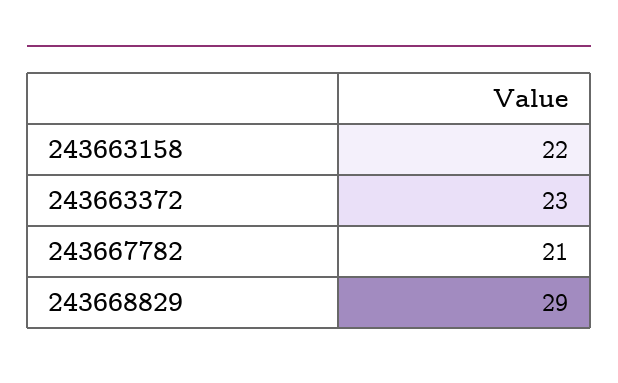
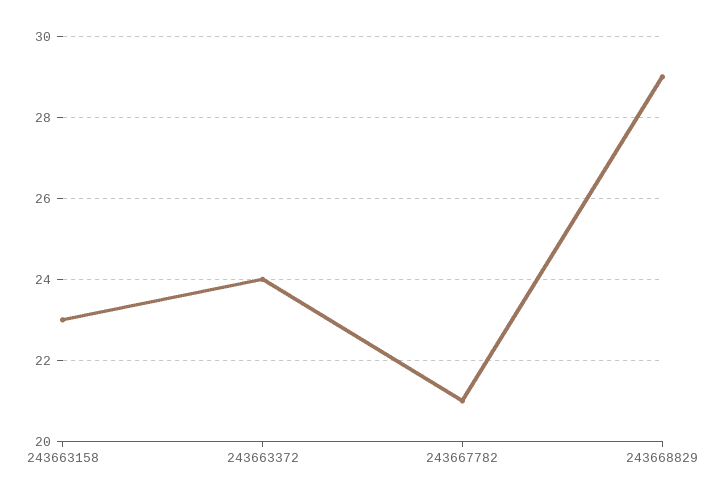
  {
-   "243663158": 22,
+   "243663158": 23,
-   "243663372": 23,
+   "243663372": 24,
    "243667782": 21,
    "243668829": 29
  }

